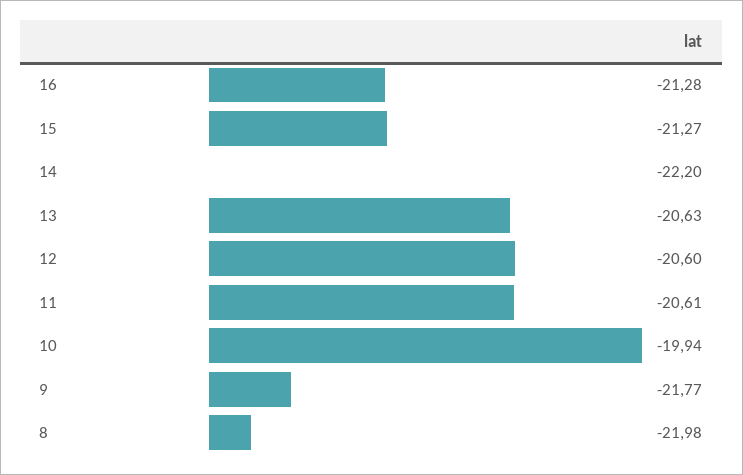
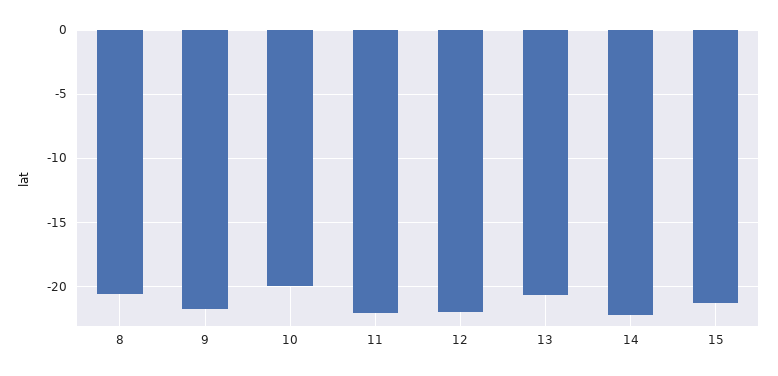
  {
-   "16": -21.28,
    "15": -21.27,
    "14": -22.2,
    "13": -20.63,
-   "12": -20.6,
+   "12": -22,
-   "11": -20.61,
+   "11": -22,
    "10": -19.94,
    "9": -21.77,
-   "8": -21.98
+   "8": -20.5
  }

